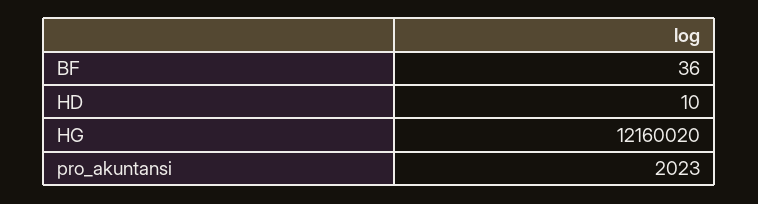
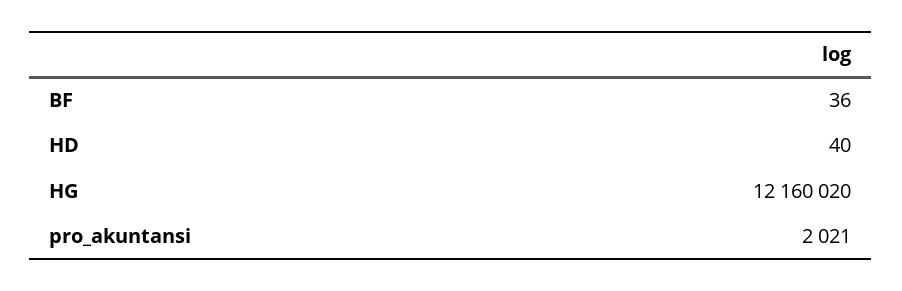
  {
    "BF": 36,
-   "HD": 10,
+   "HD": 40,
    "HG": 12160020,
-   "pro_akuntansi": 2023
+   "pro_akuntansi": 2021
  }

